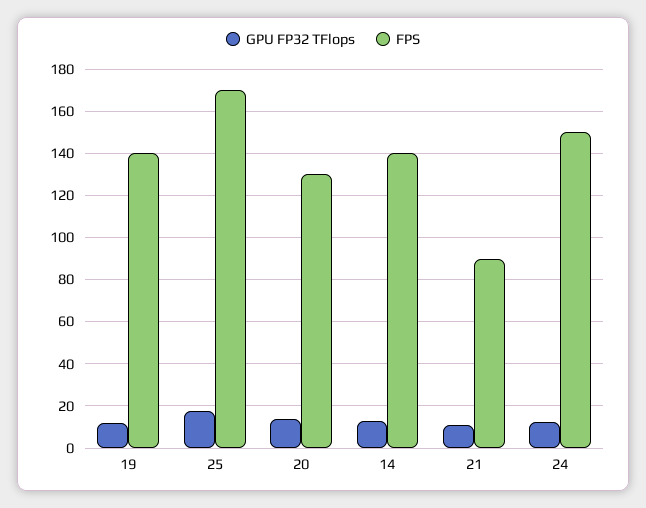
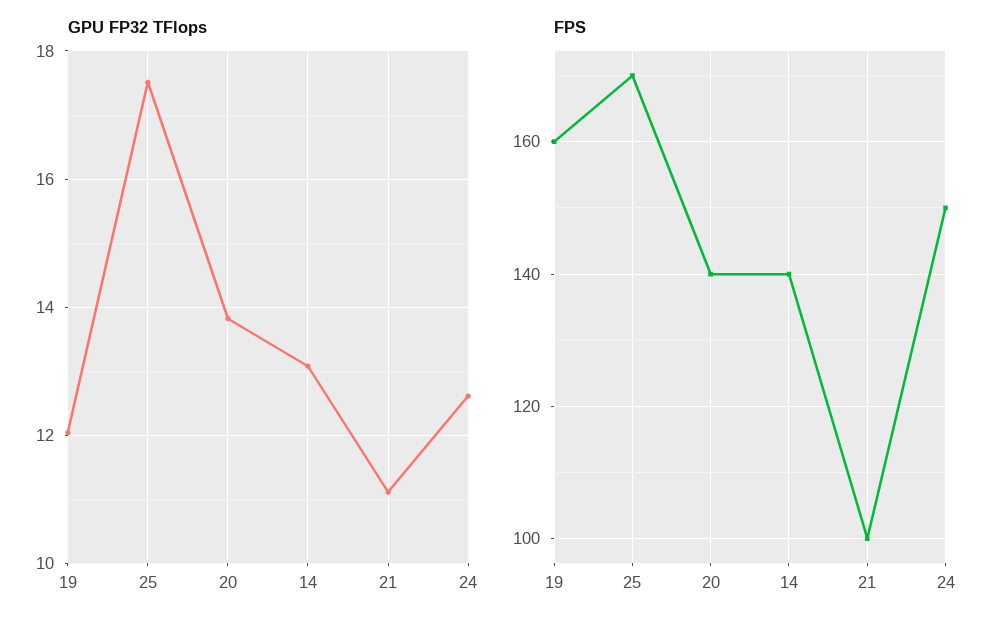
  {
    "GPU FP32 TFlops": {
      "19": 12,
      "25": 17.6,
      "20": 13.8,
      "14": 13,
      "21": 11.2,
      "24": 12.6
    },
    "FPS": {
-     "19": 140,
+     "19": 160,
      "25": 170,
-     "20": 130,
+     "20": 140,
      "14": 140,
-     "21": 90,
+     "21": 100,
      "24": 150
    }
  }

